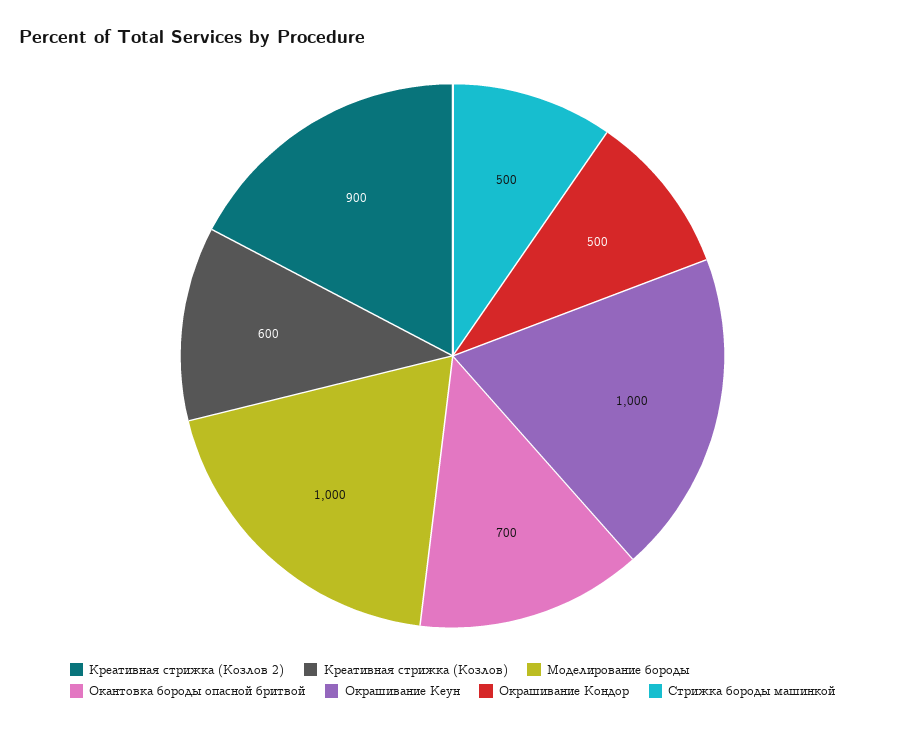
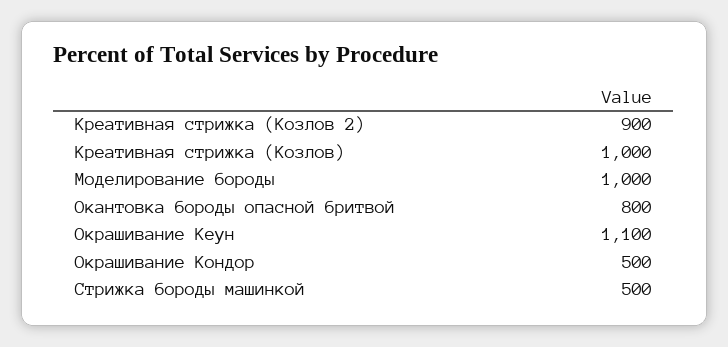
  {
    "Креативная стрижка (Козлов 2)": 900,
-   "Креативная стрижка (Козлов)": 600,
+   "Креативная стрижка (Козлов)": 1000,
    "Моделирование бороды": 1000,
-   "Окантовка бороды опасной бритвой": 700,
+   "Окантовка бороды опасной бритвой": 800,
-   "Окрашивание Кеун": 1000,
+   "Окрашивание Кеун": 1100,
    "Окрашивание Кондор": 500,
    "Стрижка бороды машинкой": 500
  }

